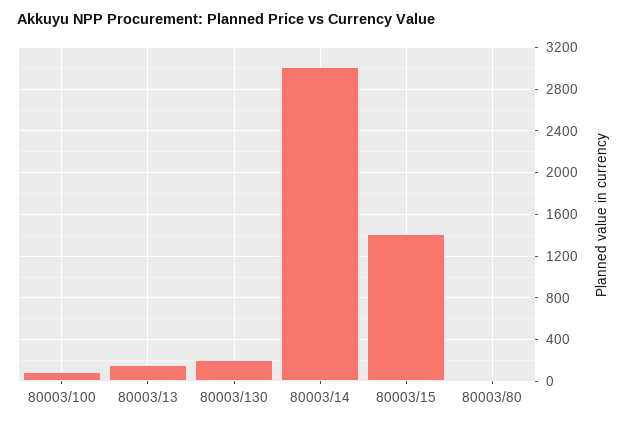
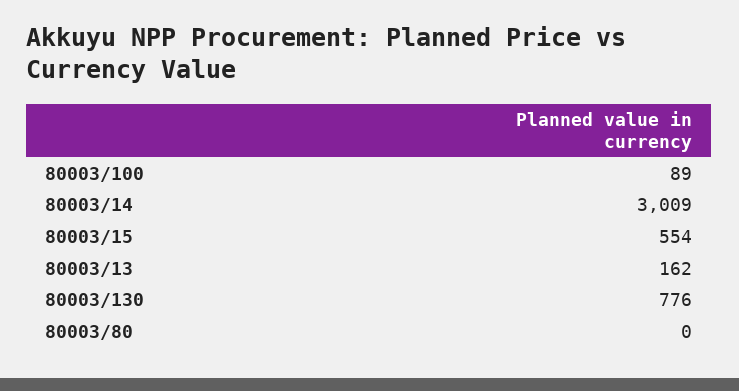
  {
    "80003/100": 89,
    "80003/13": 162,
-   "80003/130": 200,
+   "80003/130": 776,
    "80003/14": 3009,
-   "80003/15": 1400,
+   "80003/15": 554,
    "80003/80": 0
  }

